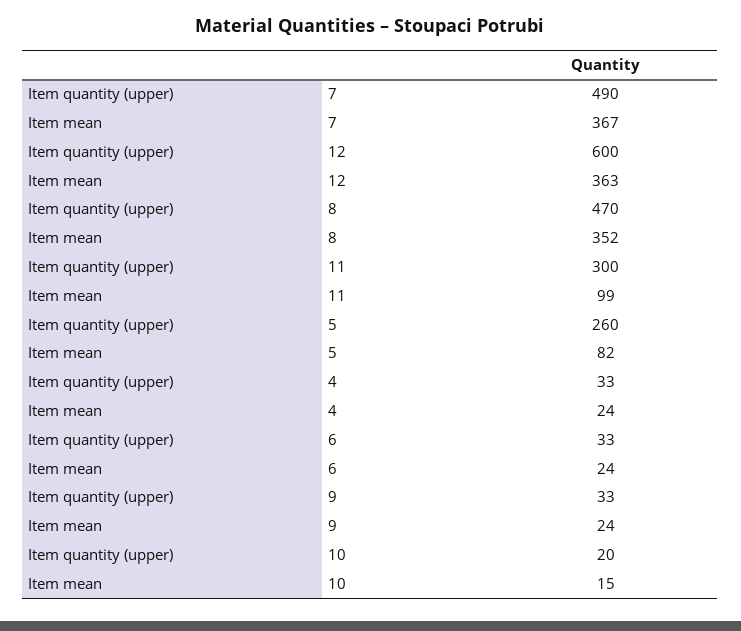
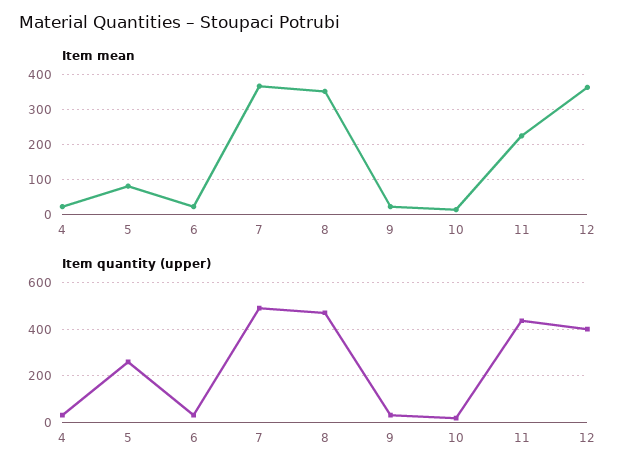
  {
    "Item quantity (upper)": {
      "7": 490,
-     "12": 600,
+     "12": 400,
      "8": 470,
-     "11": 300,
+     "11": 450,
      "5": 260,
      "4": 33,
      "6": 33,
      "9": 33,
      "10": 20
    },
    "Item mean": {
      "7": 367,
      "12": 363,
      "8": 352,
-     "11": 99,
+     "11": 220,
      "5": 82,
      "4": 24,
      "6": 24,
      "9": 24,
      "10": 15
    }
  }

